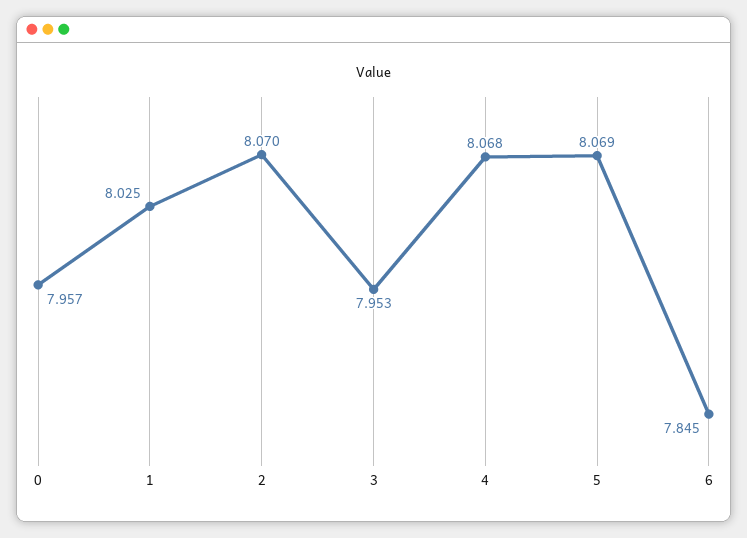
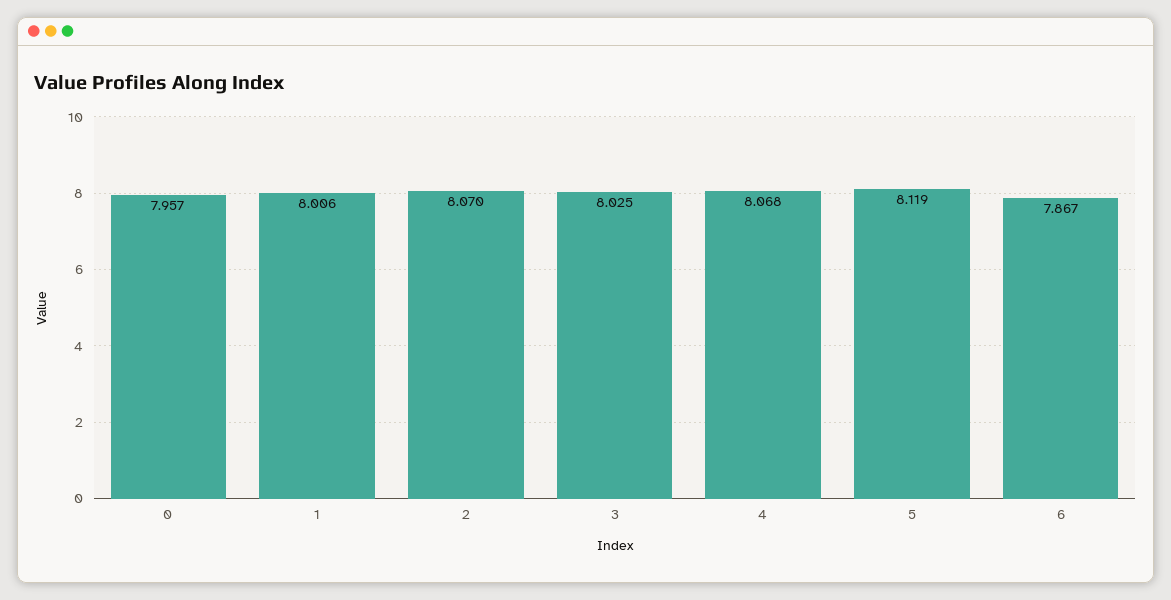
  {
    "0": 7.957,
-   "1": 8.025,
+   "1": 8.006,
    "2": 8.07,
-   "3": 7.953,
+   "3": 8.025,
    "4": 8.068,
-   "5": 8.069,
+   "5": 8.119,
-   "6": 7.845
+   "6": 7.867
  }

